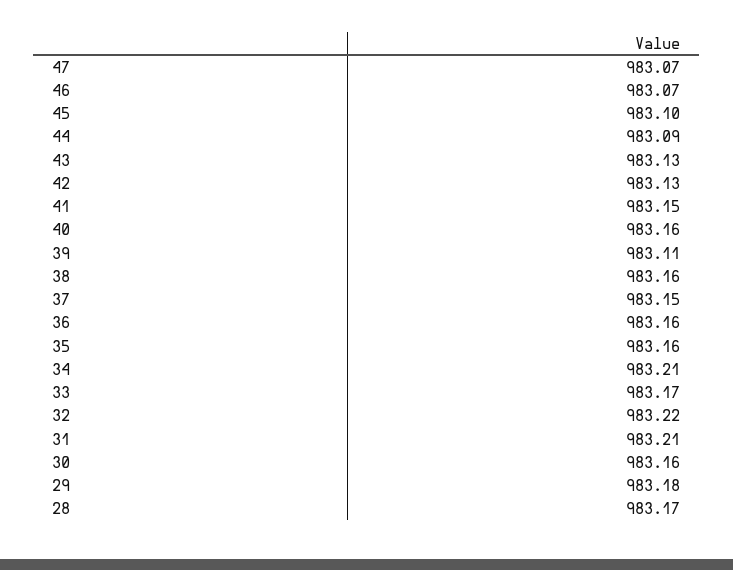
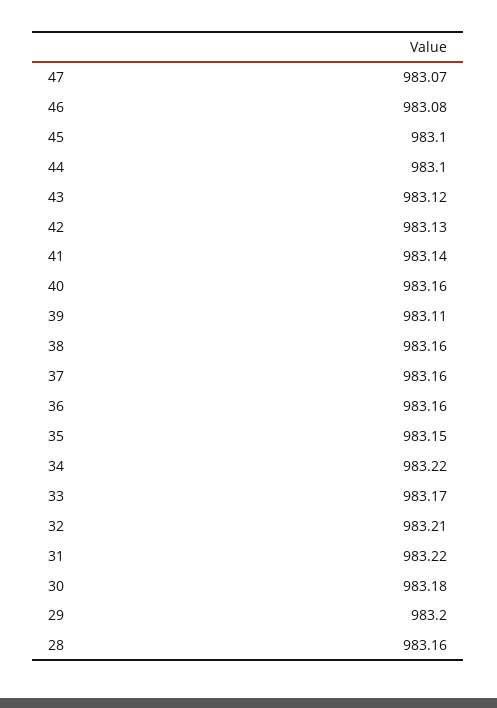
  {
    "47": 983.07,
-   "46": 983.07,
+   "46": 983.08,
    "45": 983.1,
-   "44": 983.09,
+   "44": 983.1,
-   "43": 983.13,
+   "43": 983.12,
    "42": 983.13,
-   "41": 983.15,
+   "41": 983.14,
    "40": 983.16,
    "39": 983.11,
    "38": 983.16,
-   "37": 983.15,
+   "37": 983.16,
    "36": 983.16,
-   "35": 983.16,
+   "35": 983.15,
-   "34": 983.21,
+   "34": 983.22,
    "33": 983.17,
-   "32": 983.22,
+   "32": 983.21,
-   "31": 983.21,
+   "31": 983.22,
-   "30": 983.16,
+   "30": 983.18,
-   "29": 983.18,
+   "29": 983.2,
-   "28": 983.17
+   "28": 983.16
  }

